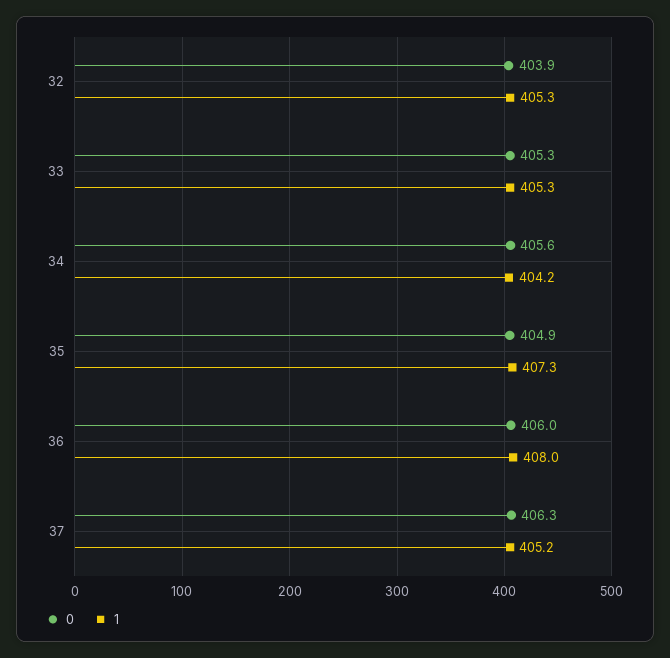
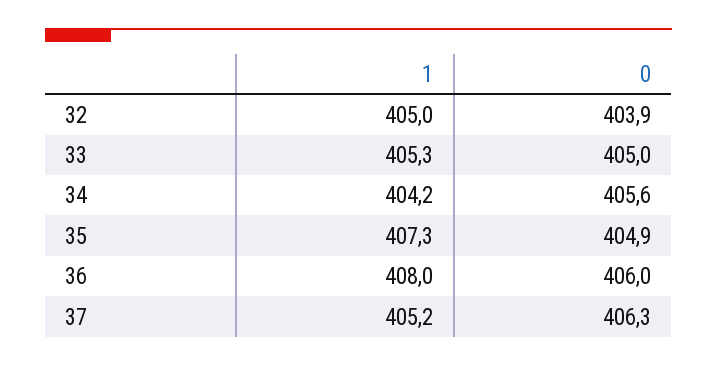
  {
    "0": {
      "32": 403.9,
-     "33": 405.3,
+     "33": 405,
      "34": 405.6,
      "35": 404.9,
      "36": 406,
      "37": 406.3
    },
    "1": {
-     "32": 405.3,
+     "32": 405,
      "33": 405.3,
      "34": 404.2,
      "35": 407.3,
      "36": 408,
      "37": 405.2
    }
  }

